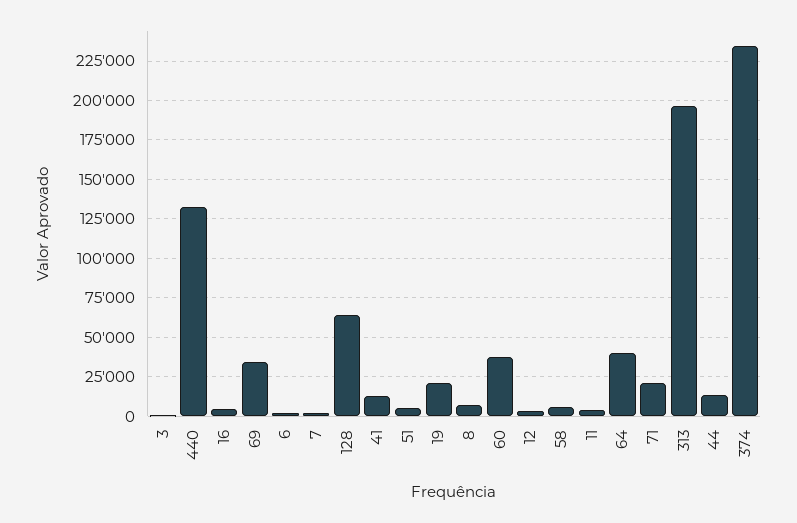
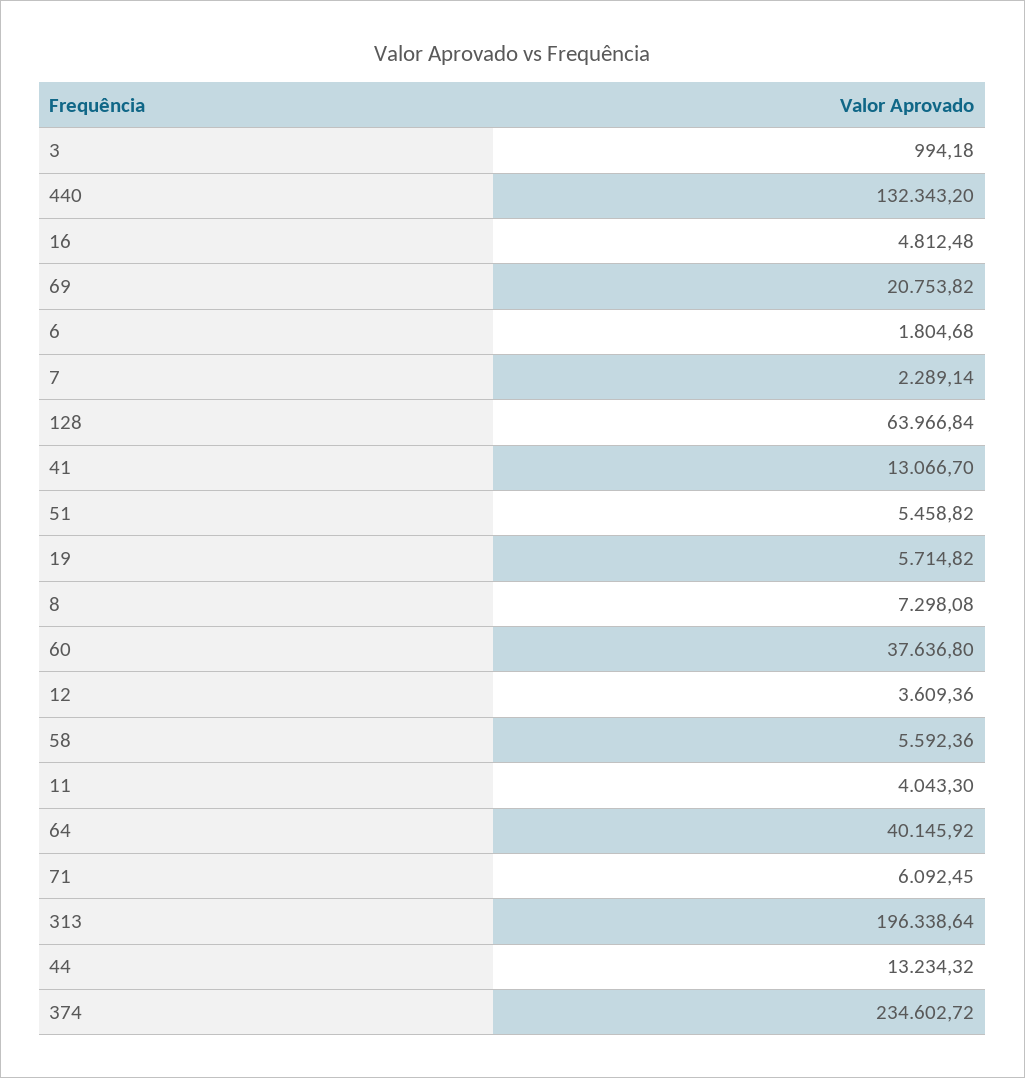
  {
    "3": 994.18,
    "440": 132343.2,
    "16": 4812.48,
-   "69": 35000,
+   "69": 20753.82,
    "6": 1804.68,
    "7": 2289.14,
    "128": 63966.84,
    "41": 13066.7,
    "51": 5458.82,
-   "19": 20000,
+   "19": 5714.82,
    "8": 7298.08,
    "60": 37636.8,
    "12": 3609.36,
    "58": 5592.36,
    "11": 4043.3,
    "64": 40145.92,
-   "71": 20000,
+   "71": 6092.45,
    "313": 196338.64,
    "44": 13234.32,
    "374": 234602.72
  }

